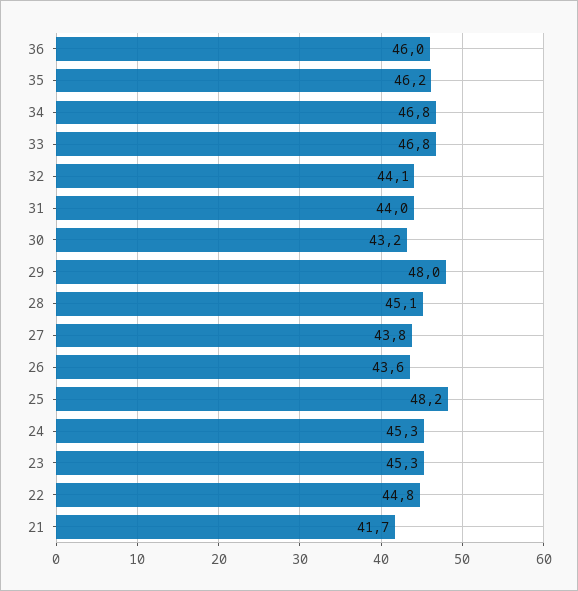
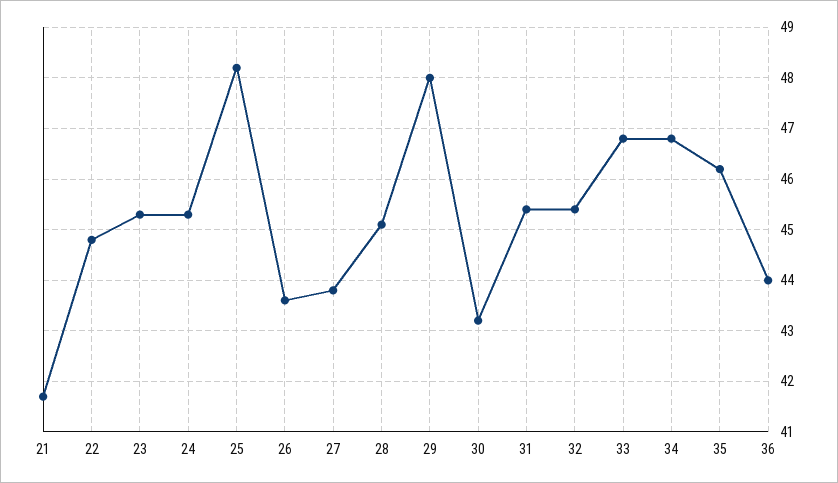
  {
-   "36": 46,
+   "36": 44,
    "35": 46.2,
    "34": 46.8,
    "33": 46.8,
-   "32": 44.1,
+   "32": 45.5,
-   "31": 44,
+   "31": 45.5,
    "30": 43.2,
    "29": 48,
    "28": 45.1,
    "27": 43.8,
    "26": 43.6,
    "25": 48.2,
    "24": 45.3,
    "23": 45.3,
    "22": 44.8,
    "21": 41.7
  }

